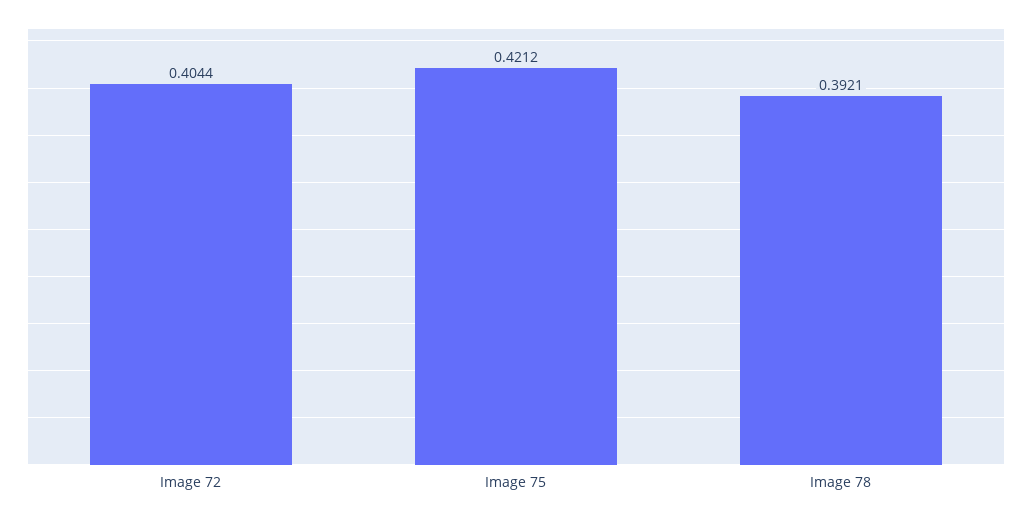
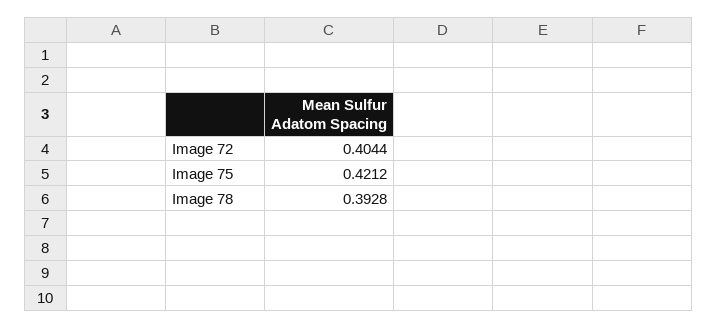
  {
    "Image 72": 0.4044,
    "Image 75": 0.4212,
-   "Image 78": 0.3921
+   "Image 78": 0.3928
  }

